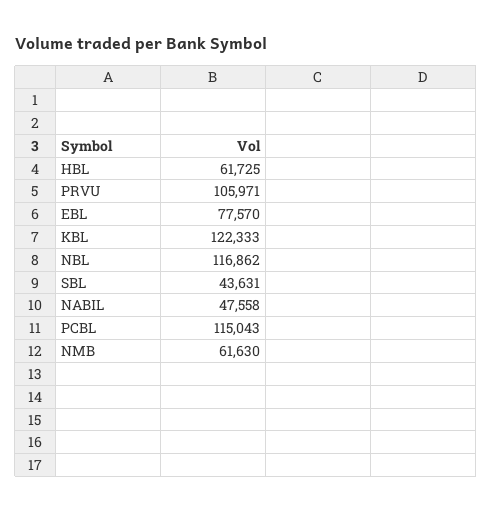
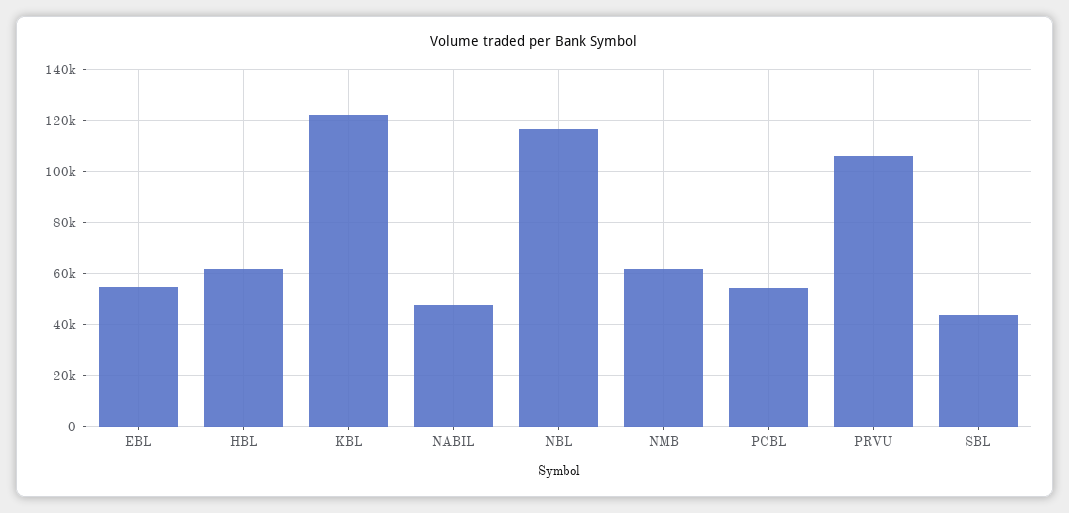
  {
    "HBL": 61725,
    "PRVU": 105971,
-   "EBL": 77570,
+   "EBL": 55000,
    "KBL": 122333,
    "NBL": 116862,
    "SBL": 43631,
    "NABIL": 47558,
-   "PCBL": 115043,
+   "PCBL": 55000,
    "NMB": 61630
  }

